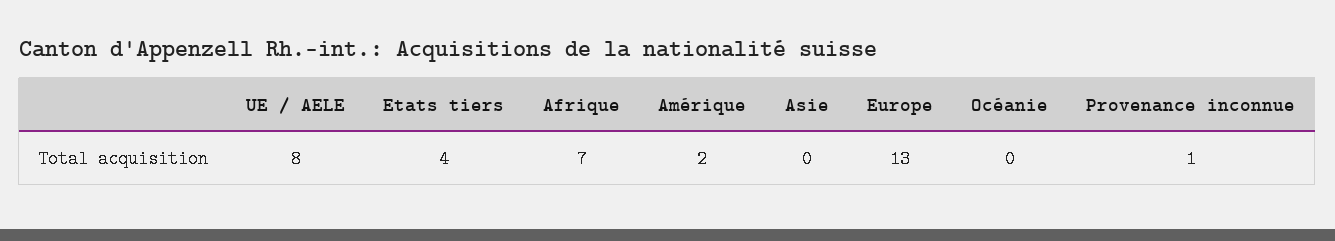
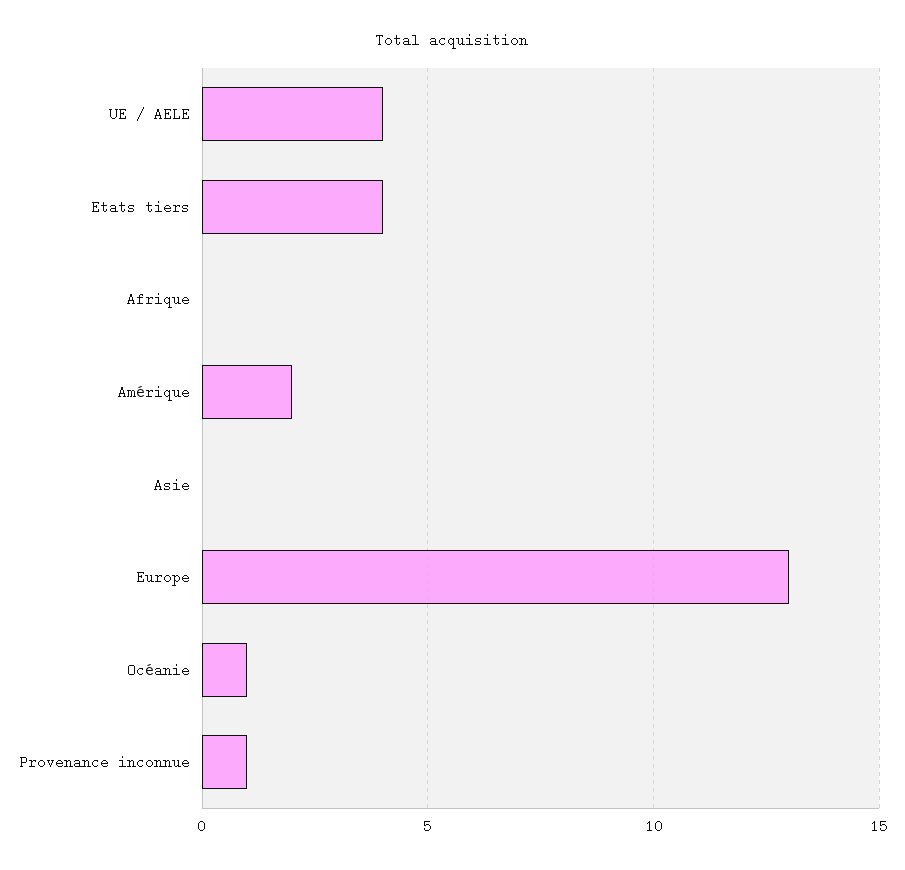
  {
-   "UE / AELE": 8,
+   "UE / AELE": 4,
    "Etats tiers": 4,
-   "Afrique": 7,
+   "Afrique": 0,
    "Amérique": 2,
    "Asie": 0,
    "Europe": 13,
-   "Océanie": 0,
+   "Océanie": 1,
    "Provenance inconnue": 1
  }

